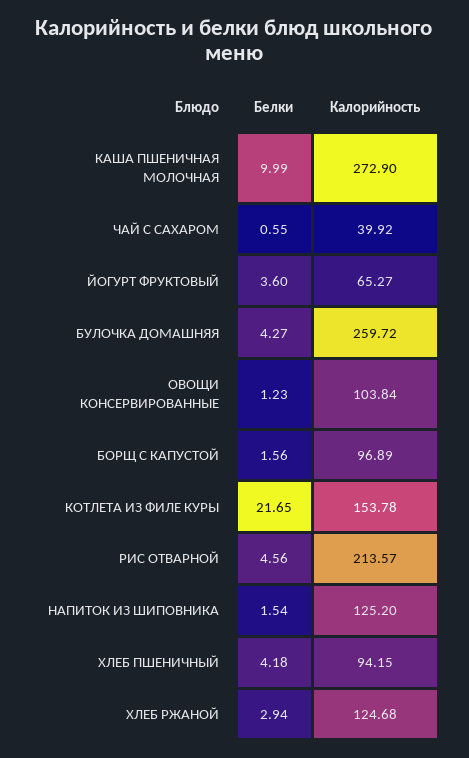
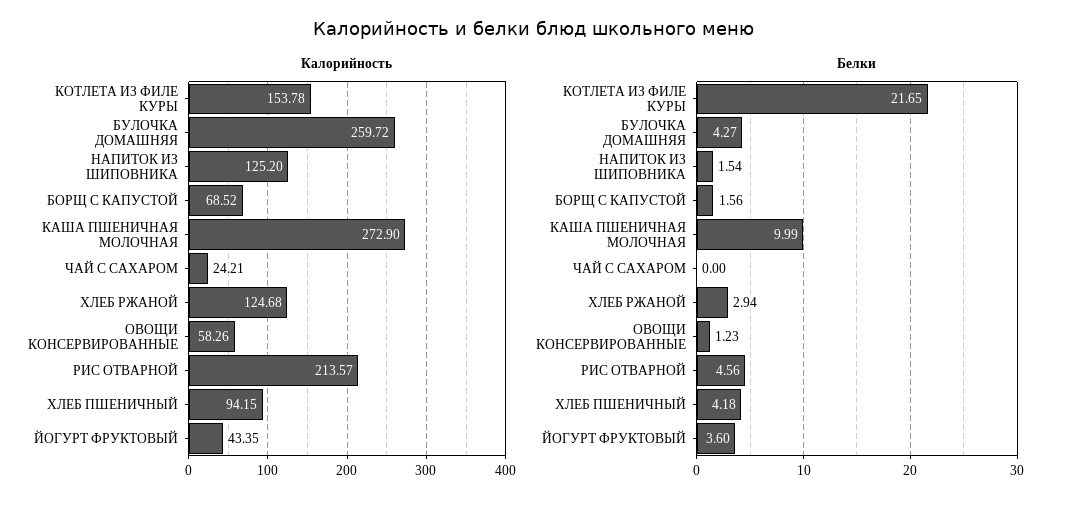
  {
    "Белки": {
      "КАША ПШЕНИЧНАЯ МОЛОЧНАЯ": 9.99,
-     "ЧАЙ С САХАРОМ": 0.55,
+     "ЧАЙ С САХАРОМ": 0,
      "ЙОГУРТ ФРУКТОВЫЙ": 3.6,
      "БУЛОЧКА ДОМАШНЯЯ": 4.27,
      "ОВОЩИ КОНСЕРВИРОВАННЫЕ": 1.23,
      "БОРЩ С КАПУСТОЙ": 1.56,
      "КОТЛЕТА ИЗ ФИЛЕ КУРЫ": 21.65,
      "РИС ОТВАРНОЙ": 4.56,
      "НАПИТОК ИЗ ШИПОВНИКА": 1.54,
      "ХЛЕБ ПШЕНИЧНЫЙ": 4.18,
      "ХЛЕБ РЖАНОЙ": 2.94
    },
    "Калорийность": {
      "КАША ПШЕНИЧНАЯ МОЛОЧНАЯ": 272.9,
-     "ЧАЙ С САХАРОМ": 39.92,
+     "ЧАЙ С САХАРОМ": 24.21,
-     "ЙОГУРТ ФРУКТОВЫЙ": 65.27,
+     "ЙОГУРТ ФРУКТОВЫЙ": 43.35,
      "БУЛОЧКА ДОМАШНЯЯ": 259.72,
-     "ОВОЩИ КОНСЕРВИРОВАННЫЕ": 103.84,
+     "ОВОЩИ КОНСЕРВИРОВАННЫЕ": 58.26,
-     "БОРЩ С КАПУСТОЙ": 96.89,
+     "БОРЩ С КАПУСТОЙ": 68.52,
      "КОТЛЕТА ИЗ ФИЛЕ КУРЫ": 153.78,
      "РИС ОТВАРНОЙ": 213.57,
      "НАПИТОК ИЗ ШИПОВНИКА": 125.2,
      "ХЛЕБ ПШЕНИЧНЫЙ": 94.15,
      "ХЛЕБ РЖАНОЙ": 124.68
    }
  }

